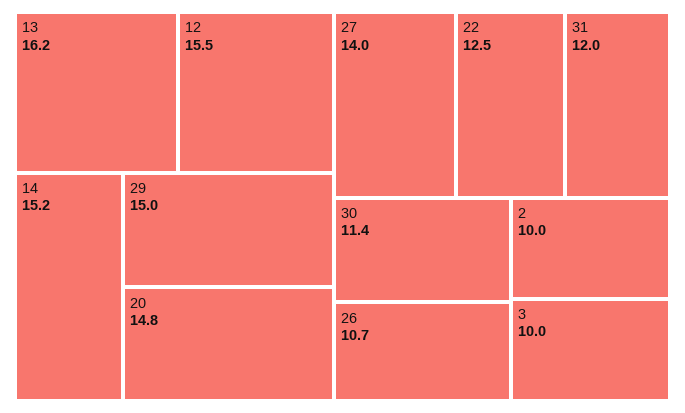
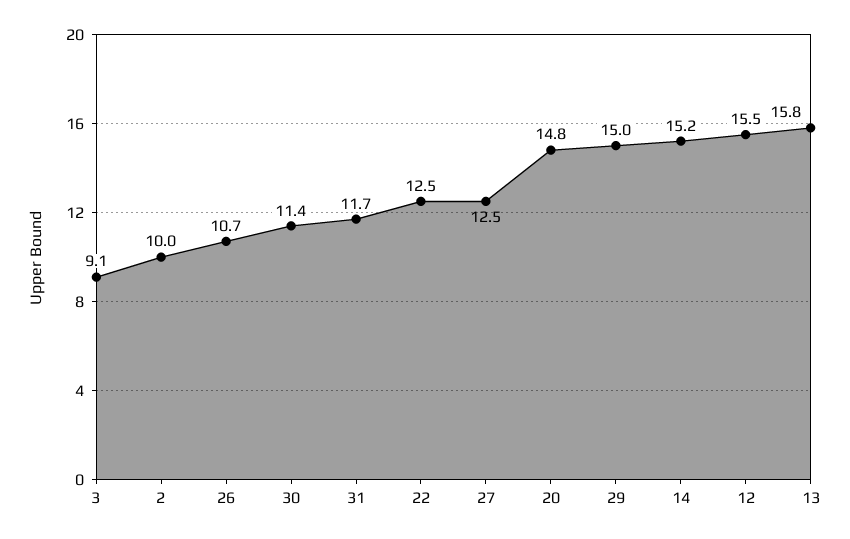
  {
-   "13": 16.2,
+   "13": 15.8,
    "12": 15.5,
    "14": 15.2,
    "29": 15,
    "20": 14.8,
-   "27": 14,
+   "27": 12.5,
    "22": 12.5,
-   "31": 12,
+   "31": 11.7,
    "30": 11.4,
    "26": 10.7,
    "2": 10,
-   "3": 10
+   "3": 9.1
  }

